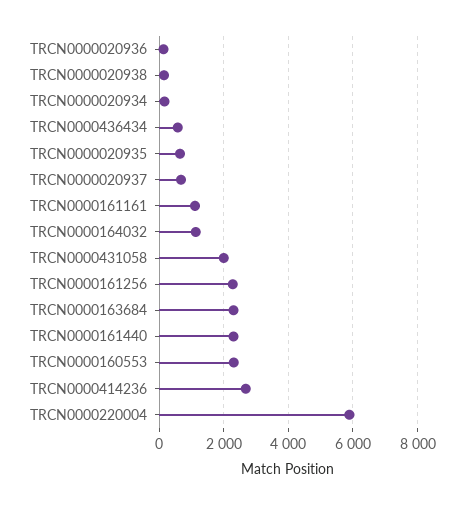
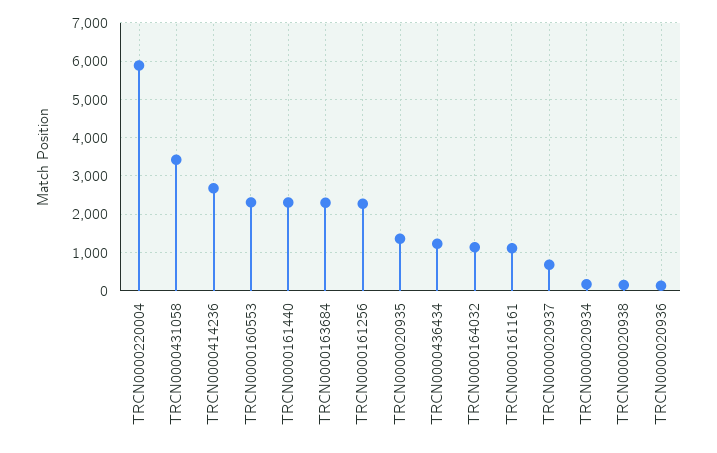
  {
    "TRCN0000020936": 200,
    "TRCN0000020938": 200,
    "TRCN0000020934": 200,
-   "TRCN0000436434": 600,
+   "TRCN0000436434": 1200,
-   "TRCN0000020935": 600,
+   "TRCN0000020935": 1400,
    "TRCN0000020937": 600,
    "TRCN0000161161": 1200,
    "TRCN0000164032": 1200,
-   "TRCN0000431058": 2000,
+   "TRCN0000431058": 3400,
    "TRCN0000161256": 2200,
    "TRCN0000163684": 2400,
    "TRCN0000161440": 2400,
    "TRCN0000160553": 2400,
    "TRCN0000414236": 2600,
    "TRCN0000220004": 5800
  }

